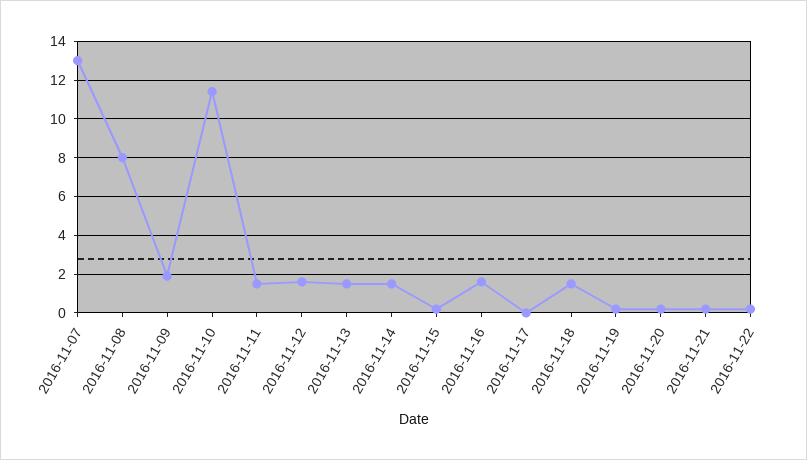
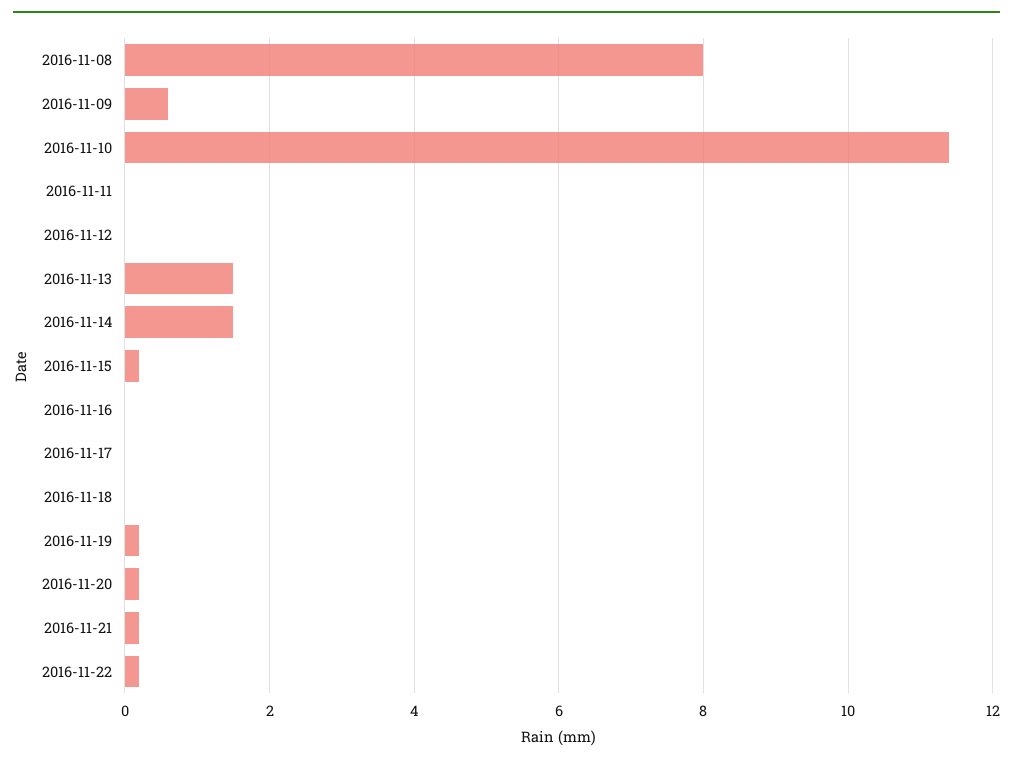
  {
-   "2016-11-07": 13,
    "2016-11-08": 8,
-   "2016-11-09": 2,
+   "2016-11-09": 0.5,
    "2016-11-10": 11.5,
-   "2016-11-11": 1.5,
+   "2016-11-11": 0,
-   "2016-11-12": 1.5,
+   "2016-11-12": 0,
    "2016-11-13": 1.5,
    "2016-11-14": 1.5,
    "2016-11-15": 0,
-   "2016-11-16": 1.5,
+   "2016-11-16": 0,
    "2016-11-17": 0,
-   "2016-11-18": 1.5,
+   "2016-11-18": 0,
    "2016-11-19": 0,
    "2016-11-20": 0,
    "2016-11-21": 0,
    "2016-11-22": 0
  }

